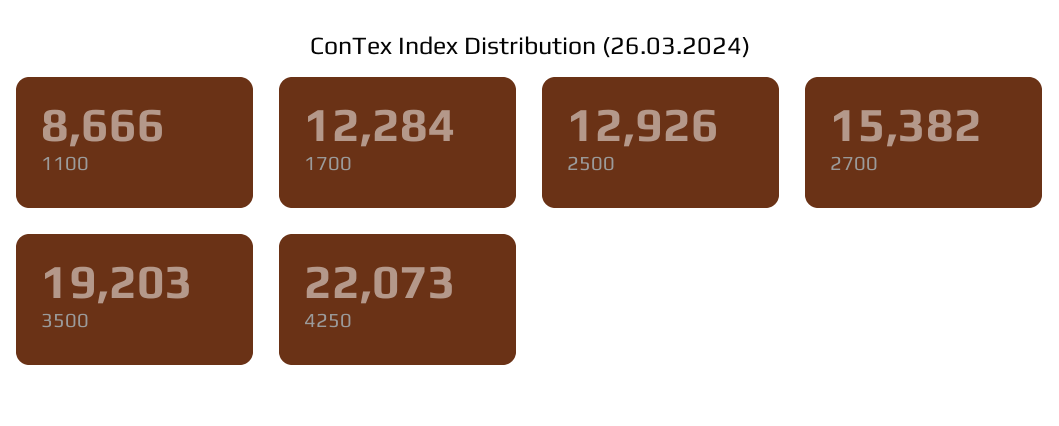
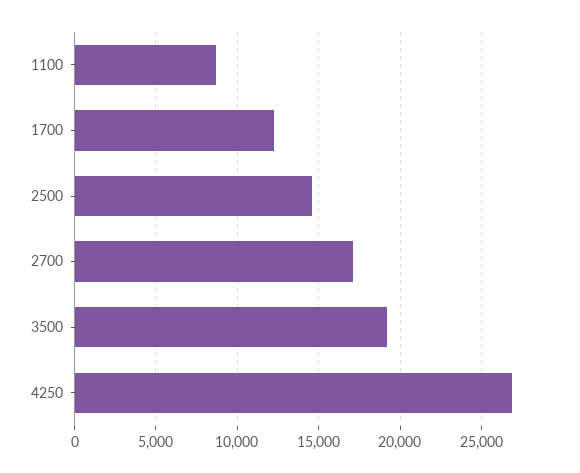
  {
    "1100": 8666,
    "1700": 12284,
-   "2500": 12926,
+   "2500": 14500,
-   "2700": 15382,
+   "2700": 17000,
    "3500": 19203,
-   "4250": 22073
+   "4250": 27000
  }

